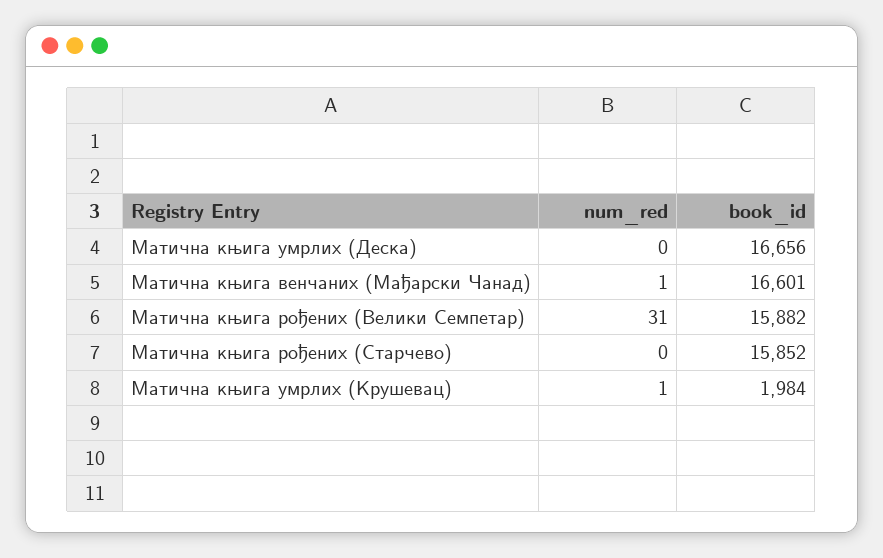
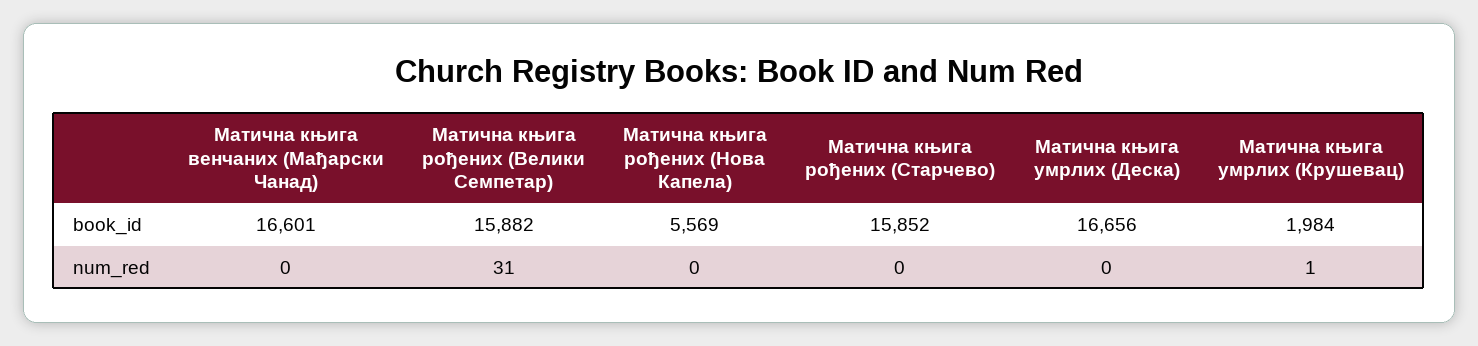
  {
    "num_red": {
      "Матична књига умрлих (Деска)": 0,
-     "Матична књига венчаних (Мађарски Чанад)": 1,
+     "Матична књига венчаних (Мађарски Чанад)": 0,
      "Матична књига рођених (Велики Семпетар)": 31,
      "Матична књига рођених (Старчево)": 0,
-     "Матична књига умрлих (Крушевац)": 1
+     "Матична књига умрлих (Крушевац)": 1,
+     "Матична књига рођених (Нова Капела)": 0
    },
    "book_id": {
      "Матична књига умрлих (Деска)": 16656,
      "Матична књига венчаних (Мађарски Чанад)": 16601,
      "Матична књига рођених (Велики Семпетар)": 15882,
      "Матична књига рођених (Старчево)": 15852,
-     "Матична књига умрлих (Крушевац)": 1984
+     "Матична књига умрлих (Крушевац)": 1984,
+     "Матична књига рођених (Нова Капела)": 5569
    }
  }

